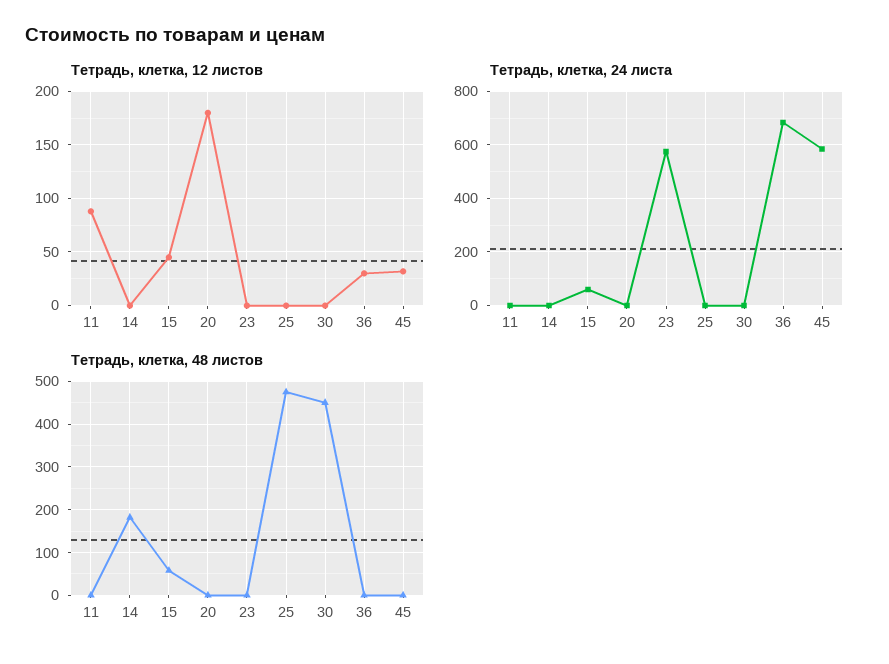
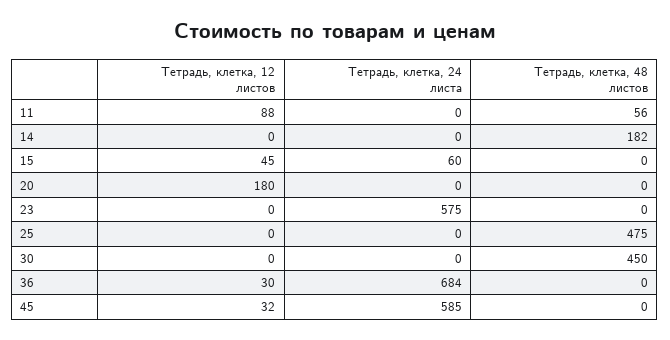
  {
    "Тетрадь, клетка, 12 листов": {
      "11": 88,
      "14": 0,
      "15": 45,
      "20": 180,
      "23": 0,
      "25": 0,
      "30": 0,
      "36": 30,
      "45": 32
    },
    "Тетрадь, клетка, 24 листа": {
      "11": 0,
      "14": 0,
      "15": 60,
      "20": 0,
      "23": 575,
      "25": 0,
      "30": 0,
      "36": 684,
      "45": 585
    },
    "Тетрадь, клетка, 48 листов": {
-     "11": 0,
+     "11": 56,
      "14": 182,
-     "15": 60,
+     "15": 0,
      "20": 0,
      "23": 0,
      "25": 475,
      "30": 450,
      "36": 0,
      "45": 0
    }
  }

